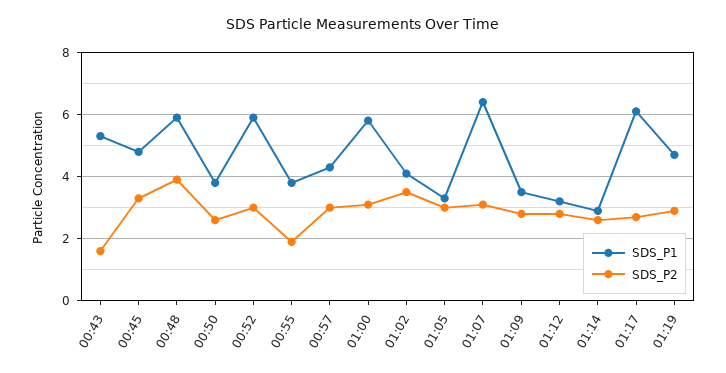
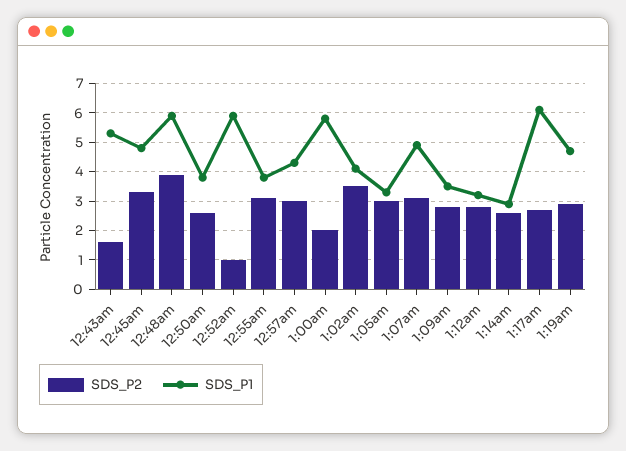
  {
    "SDS_P1": {
      "00:43": 5.5,
      "00:45": 5,
      "00:48": 6,
      "00:50": 4,
      "00:52": 6,
      "00:55": 4,
      "00:57": 4.5,
      "01:00": 6,
      "01:02": 4,
      "01:05": 3.5,
-     "01:07": 6.5,
+     "01:07": 5,
      "01:09": 3.5,
      "01:12": 3,
      "01:14": 3,
      "01:17": 6,
      "01:19": 4.5
    },
    "SDS_P2": {
      "00:43": 1.5,
      "00:45": 3.5,
      "00:48": 4,
      "00:50": 2.5,
-     "00:52": 3,
+     "00:52": 1,
-     "00:55": 2,
+     "00:55": 3,
      "00:57": 3,
-     "01:00": 3,
+     "01:00": 2,
      "01:02": 3.5,
      "01:05": 3,
      "01:07": 3,
      "01:09": 3,
      "01:12": 3,
      "01:14": 2.5,
      "01:17": 2.5,
      "01:19": 3
    }
  }

